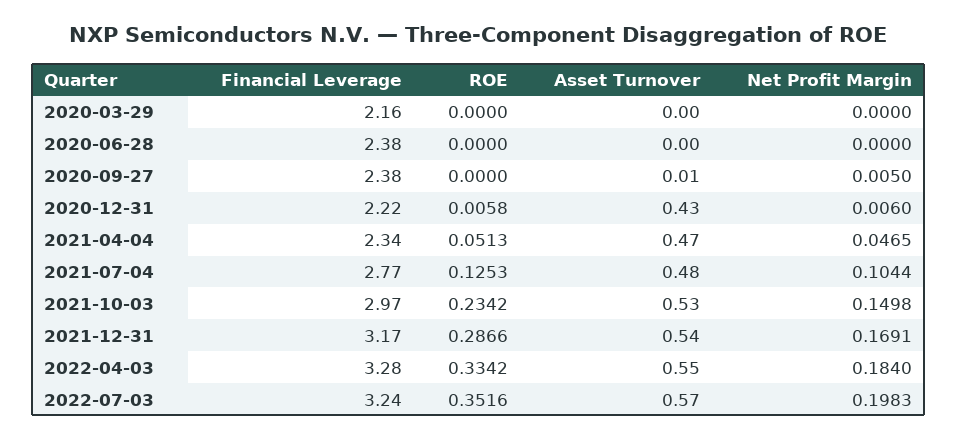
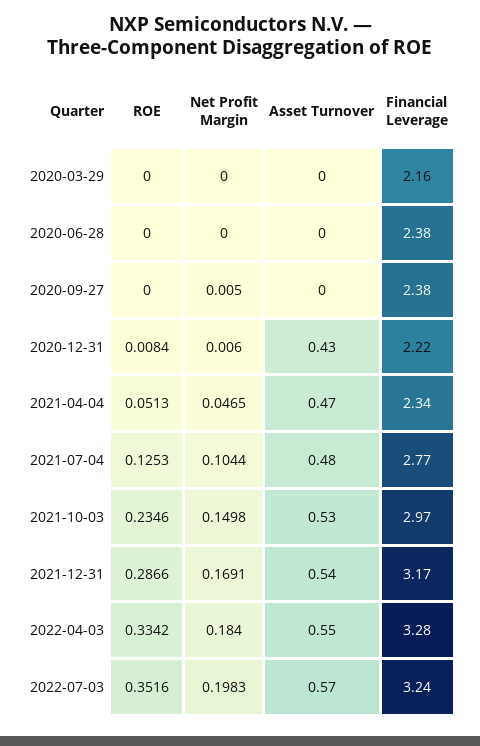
  {
    "Financial Leverage": {
      "2020-03-29": 2.16,
      "2020-06-28": 2.38,
      "2020-09-27": 2.38,
      "2020-12-31": 2.22,
      "2021-04-04": 2.34,
      "2021-07-04": 2.77,
      "2021-10-03": 2.97,
      "2021-12-31": 3.17,
      "2022-04-03": 3.28,
      "2022-07-03": 3.24
    },
    "ROE": {
      "2020-03-29": 0,
      "2020-06-28": 0,
      "2020-09-27": 0,
-     "2020-12-31": 0.0058,
+     "2020-12-31": 0.0084,
      "2021-04-04": 0.0513,
      "2021-07-04": 0.1253,
-     "2021-10-03": 0.2342,
+     "2021-10-03": 0.2346,
      "2021-12-31": 0.2866,
      "2022-04-03": 0.3342,
      "2022-07-03": 0.3516
    },
    "Asset Turnover": {
      "2020-03-29": 0,
      "2020-06-28": 0,
-     "2020-09-27": 0.01,
+     "2020-09-27": 0,
      "2020-12-31": 0.43,
      "2021-04-04": 0.47,
      "2021-07-04": 0.48,
      "2021-10-03": 0.53,
      "2021-12-31": 0.54,
      "2022-04-03": 0.55,
      "2022-07-03": 0.57
    },
    "Net Profit Margin": {
      "2020-03-29": 0,
      "2020-06-28": 0,
      "2020-09-27": 0.005,
      "2020-12-31": 0.006,
      "2021-04-04": 0.0465,
      "2021-07-04": 0.1044,
      "2021-10-03": 0.1498,
      "2021-12-31": 0.1691,
      "2022-04-03": 0.184,
      "2022-07-03": 0.1983
    }
  }

